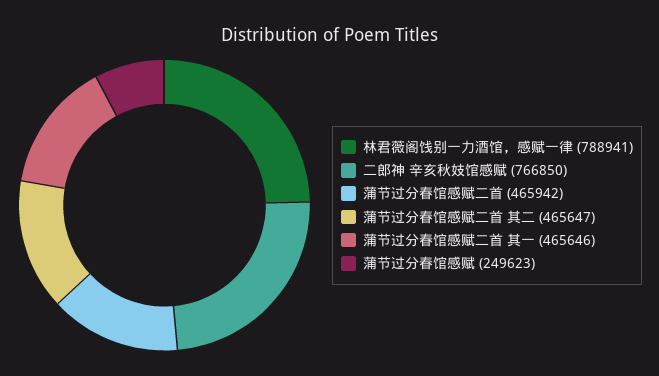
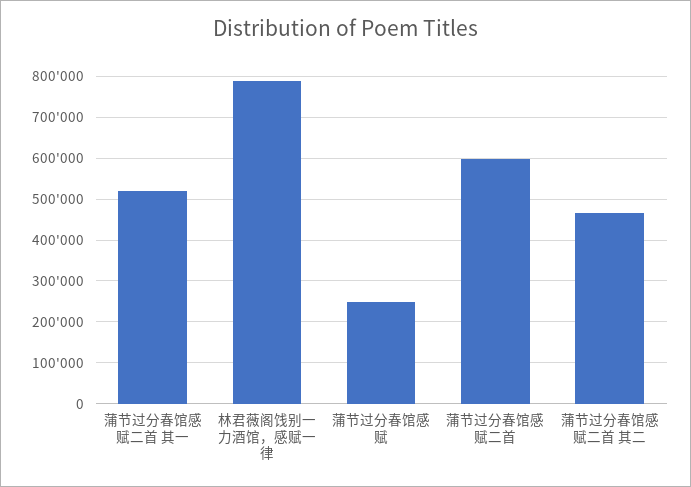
  {
    "林君薇阁饯别一力酒馆，感赋一律": 788941,
-   "二郎神 辛亥秋妓馆感赋": 766850,
-   "蒲节过分春馆感赋二首": 465942,
+   "蒲节过分春馆感赋二首": 600000,
    "蒲节过分春馆感赋二首 其二": 465647,
-   "蒲节过分春馆感赋二首 其一": 465646,
+   "蒲节过分春馆感赋二首 其一": 520000,
    "蒲节过分春馆感赋": 249623
  }

